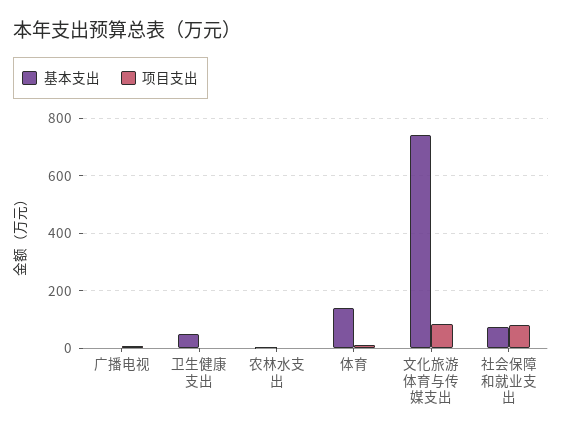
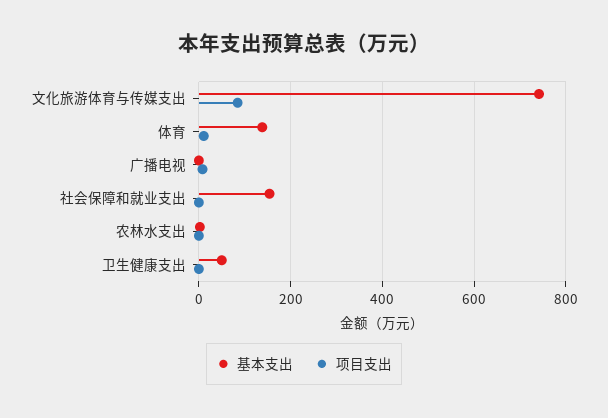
  {
    "基本支出": {
      "广播电视": 0,
      "卫生健康支出": 60,
      "农林水支出": 0,
      "体育": 140,
      "文化旅游体育与传媒支出": 740,
-     "社会保障和就业支出": 75
+     "社会保障和就业支出": 160
    },
    "项目支出": {
      "广播电视": 0,
      "卫生健康支出": 0,
      "农林水支出": 0,
      "体育": 20,
      "文化旅游体育与传媒支出": 80,
-     "社会保障和就业支出": 75
+     "社会保障和就业支出": 0
    }
  }

